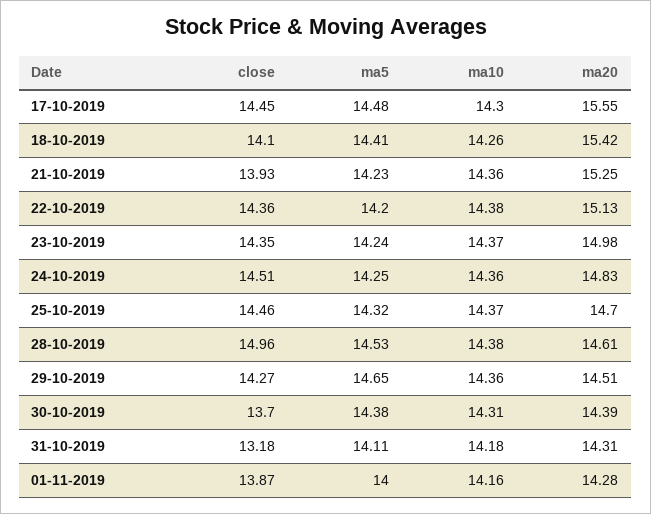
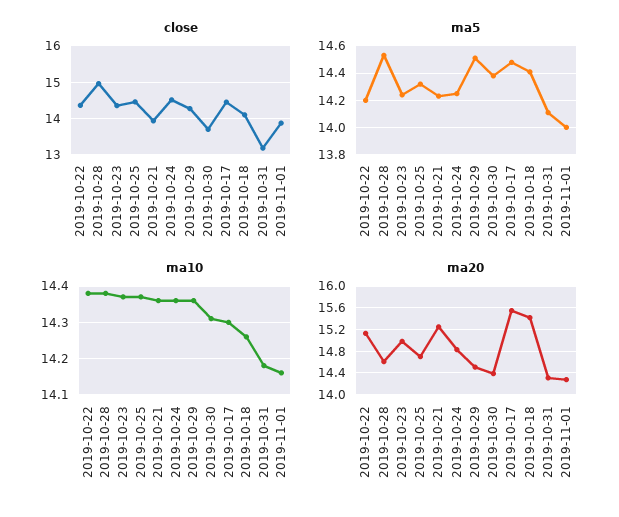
  {
    "close": {
      "17-10-2019": 14.45,
      "18-10-2019": 14.1,
      "21-10-2019": 13.93,
      "22-10-2019": 14.36,
      "23-10-2019": 14.35,
      "24-10-2019": 14.51,
      "25-10-2019": 14.46,
      "28-10-2019": 14.96,
      "29-10-2019": 14.27,
      "30-10-2019": 13.7,
      "31-10-2019": 13.18,
      "01-11-2019": 13.87
    },
    "ma5": {
      "17-10-2019": 14.48,
      "18-10-2019": 14.41,
      "21-10-2019": 14.23,
      "22-10-2019": 14.2,
      "23-10-2019": 14.24,
      "24-10-2019": 14.25,
      "25-10-2019": 14.32,
      "28-10-2019": 14.53,
-     "29-10-2019": 14.65,
+     "29-10-2019": 14.5,
      "30-10-2019": 14.38,
      "31-10-2019": 14.11,
      "01-11-2019": 14
    },
    "ma10": {
      "17-10-2019": 14.3,
      "18-10-2019": 14.26,
      "21-10-2019": 14.36,
      "22-10-2019": 14.38,
      "23-10-2019": 14.37,
      "24-10-2019": 14.36,
      "25-10-2019": 14.37,
      "28-10-2019": 14.38,
      "29-10-2019": 14.36,
      "30-10-2019": 14.31,
      "31-10-2019": 14.18,
      "01-11-2019": 14.16
    },
    "ma20": {
      "17-10-2019": 15.55,
      "18-10-2019": 15.42,
      "21-10-2019": 15.25,
      "22-10-2019": 15.13,
      "23-10-2019": 14.98,
      "24-10-2019": 14.83,
      "25-10-2019": 14.7,
      "28-10-2019": 14.61,
      "29-10-2019": 14.51,
      "30-10-2019": 14.39,
      "31-10-2019": 14.31,
      "01-11-2019": 14.28
    }
  }

